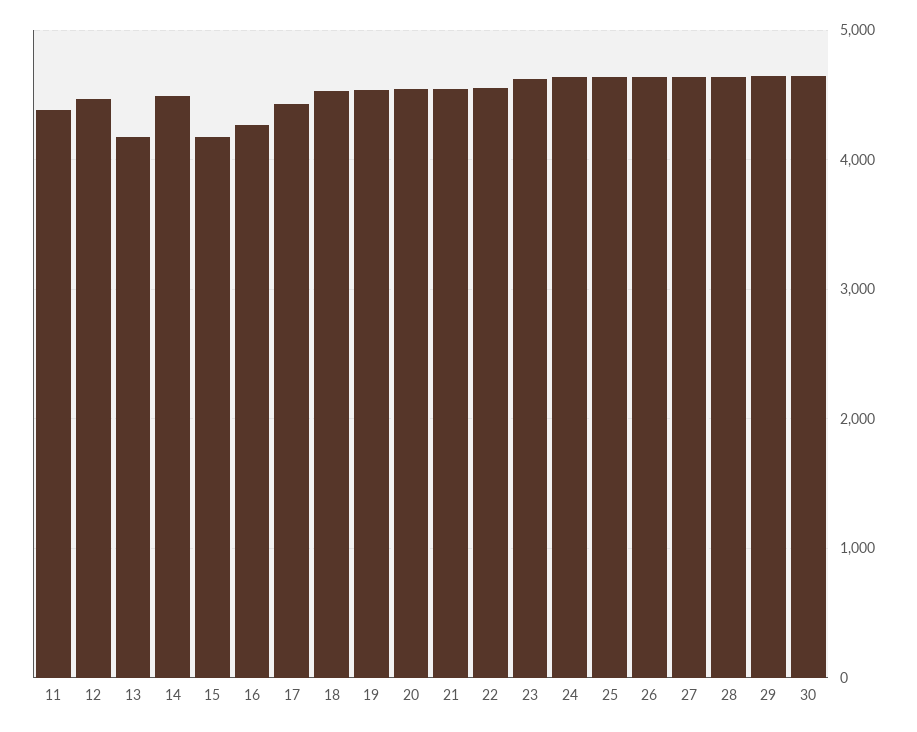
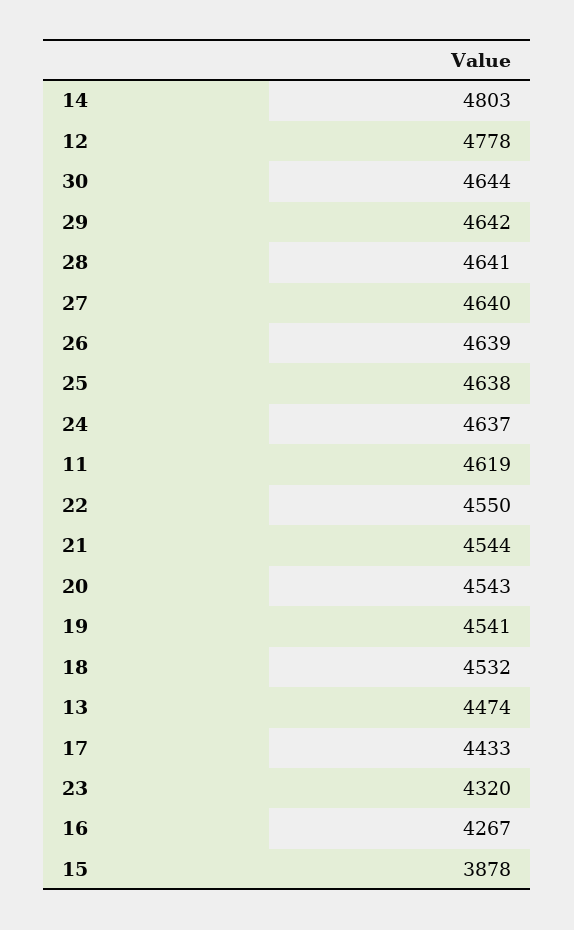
  {
-   "11": 4400,
+   "11": 4619,
-   "12": 4500,
+   "12": 4778,
-   "13": 4200,
+   "13": 4474,
-   "14": 4500,
+   "14": 4803,
-   "15": 4200,
+   "15": 3878,
    "16": 4267,
    "17": 4433,
    "18": 4532,
    "19": 4541,
    "20": 4543,
    "21": 4544,
    "22": 4550,
-   "23": 4600,
+   "23": 4320,
    "24": 4637,
    "25": 4638,
    "26": 4639,
    "27": 4640,
    "28": 4641,
    "29": 4642,
    "30": 4644
  }

